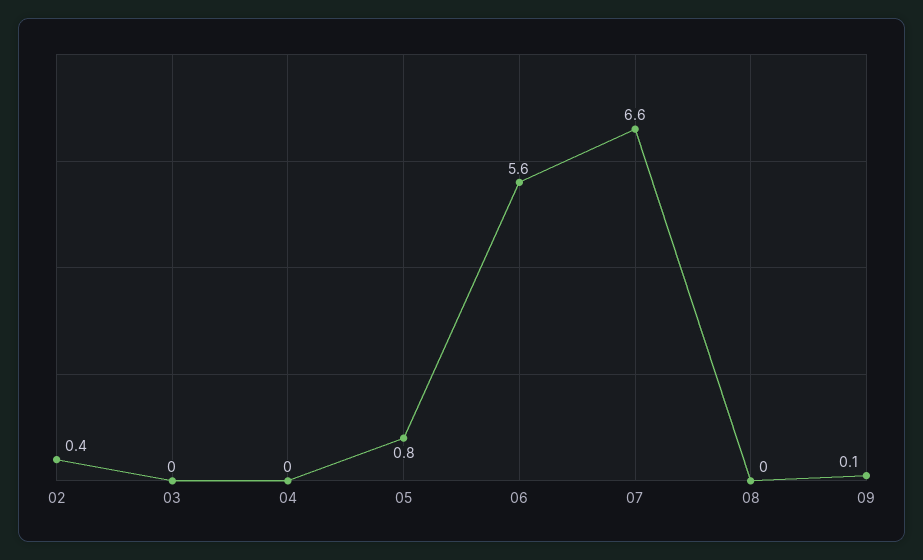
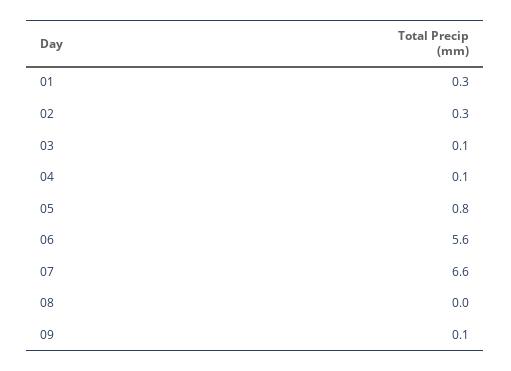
  {
-   "02": 0.4,
+   "02": 0.3,
-   "03": 0,
+   "03": 0.1,
-   "04": 0,
+   "04": 0.1,
    "05": 0.8,
    "06": 5.6,
    "07": 6.6,
    "08": 0,
-   "09": 0.1
+   "09": 0.1,
+   "01": 0.3
  }

